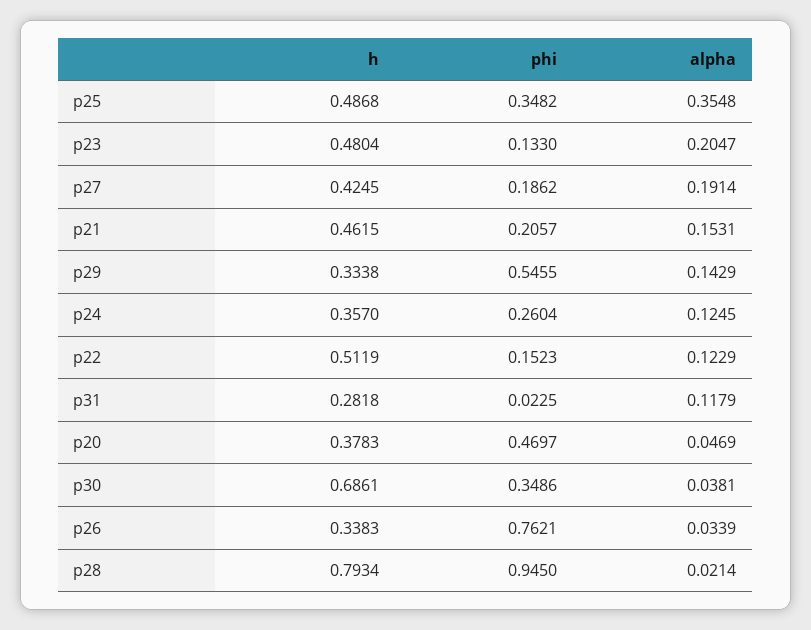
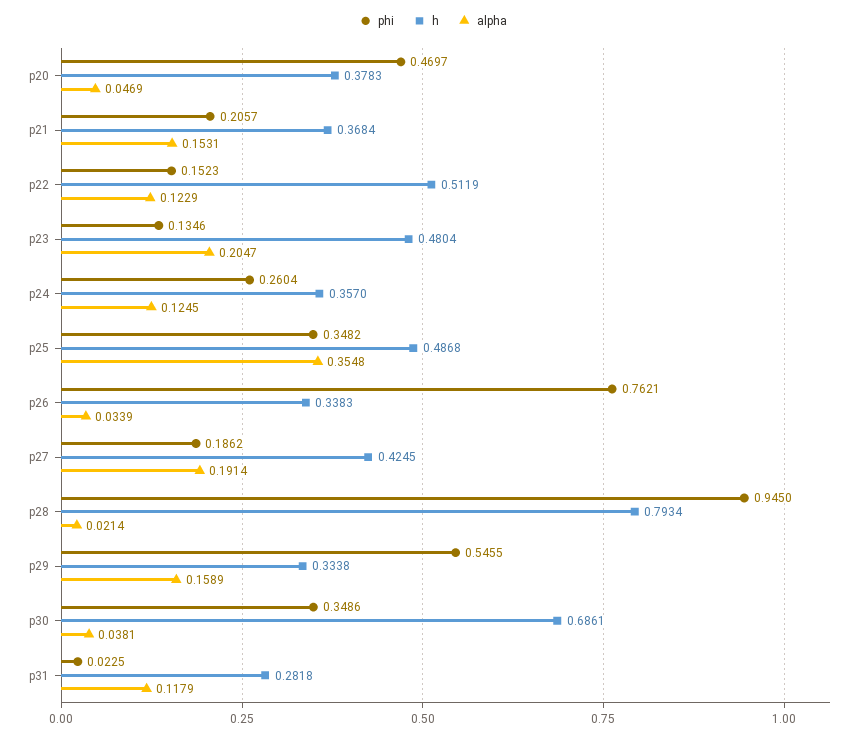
  {
    "h": {
      "p25": 0.4868,
      "p23": 0.4804,
      "p27": 0.4245,
-     "p21": 0.4615,
+     "p21": 0.3684,
      "p29": 0.3338,
      "p24": 0.357,
      "p22": 0.5119,
      "p31": 0.2818,
      "p20": 0.3783,
      "p30": 0.6861,
      "p26": 0.3383,
      "p28": 0.7934
    },
    "phi": {
      "p25": 0.3482,
-     "p23": 0.133,
+     "p23": 0.1346,
      "p27": 0.1862,
      "p21": 0.2057,
      "p29": 0.5455,
      "p24": 0.2604,
      "p22": 0.1523,
      "p31": 0.0225,
      "p20": 0.4697,
      "p30": 0.3486,
      "p26": 0.7621,
      "p28": 0.945
    },
    "alpha": {
      "p25": 0.3548,
      "p23": 0.2047,
      "p27": 0.1914,
      "p21": 0.1531,
-     "p29": 0.1429,
+     "p29": 0.1589,
      "p24": 0.1245,
      "p22": 0.1229,
      "p31": 0.1179,
      "p20": 0.0469,
      "p30": 0.0381,
      "p26": 0.0339,
      "p28": 0.0214
    }
  }

